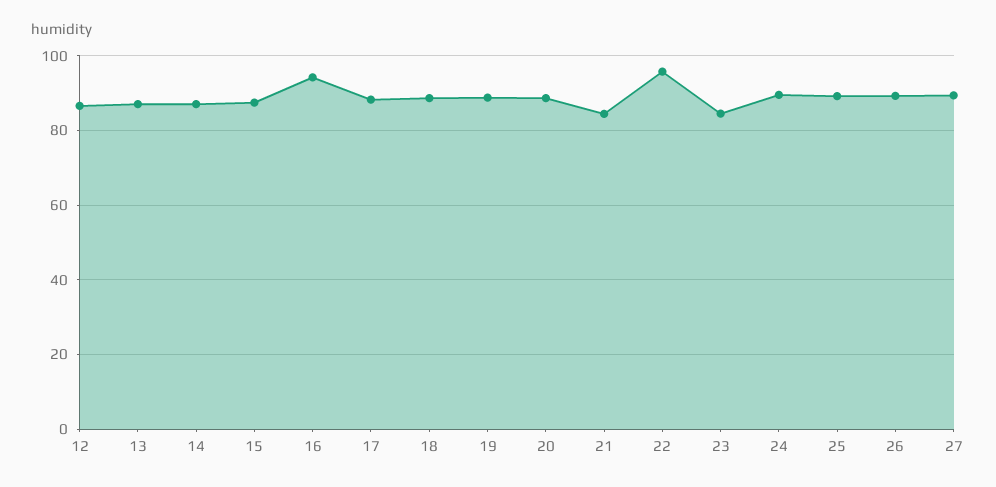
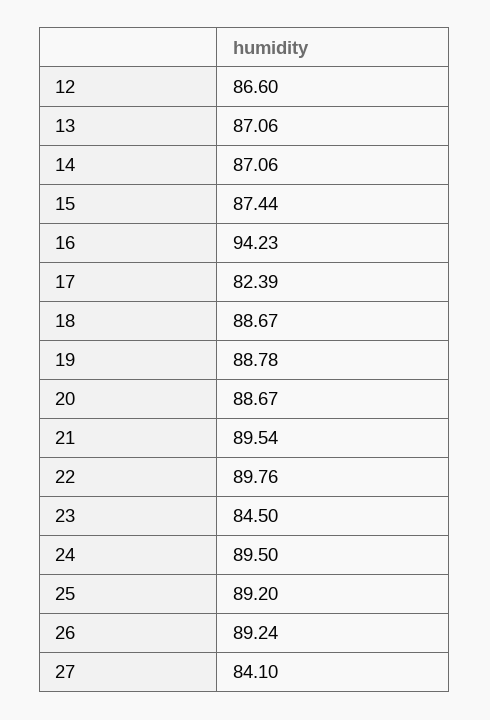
  {
    "12": 86.6,
    "13": 87.06,
    "14": 87.06,
    "15": 87.44,
    "16": 94.23,
-   "17": 88,
+   "17": 82.39,
    "18": 88.67,
    "19": 88.78,
    "20": 88.67,
-   "21": 84,
+   "21": 89.54,
-   "22": 96,
+   "22": 89.76,
    "23": 84.5,
    "24": 89.5,
    "25": 89.2,
    "26": 89.24,
-   "27": 90
+   "27": 84.1
  }

